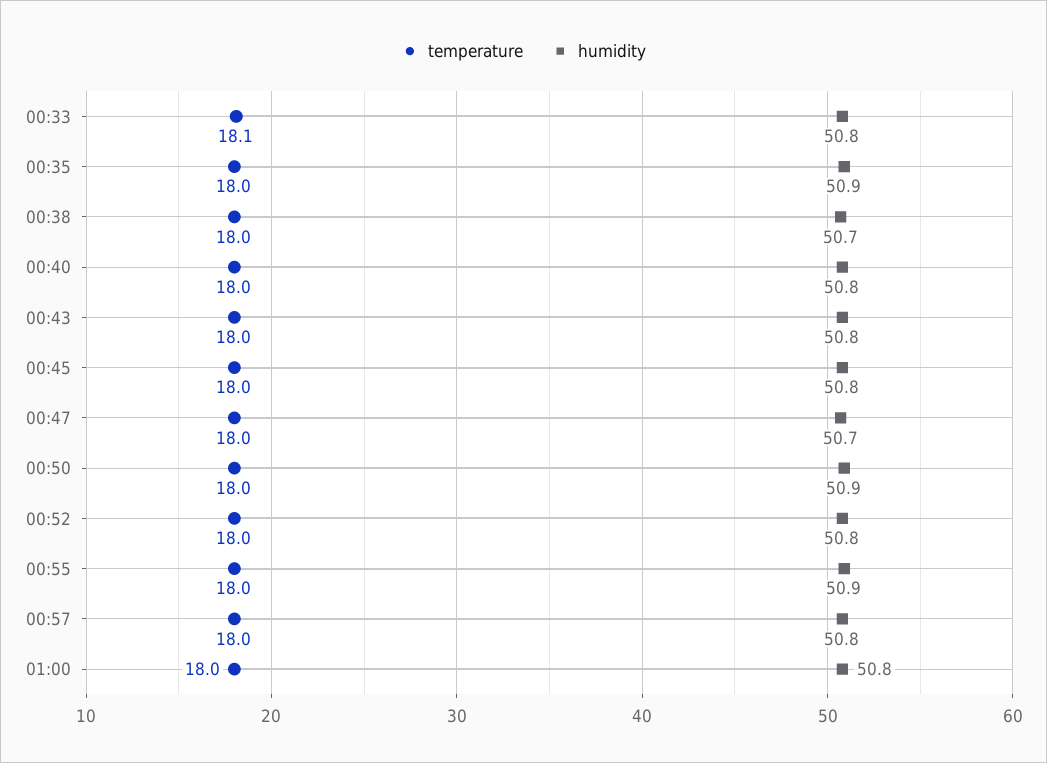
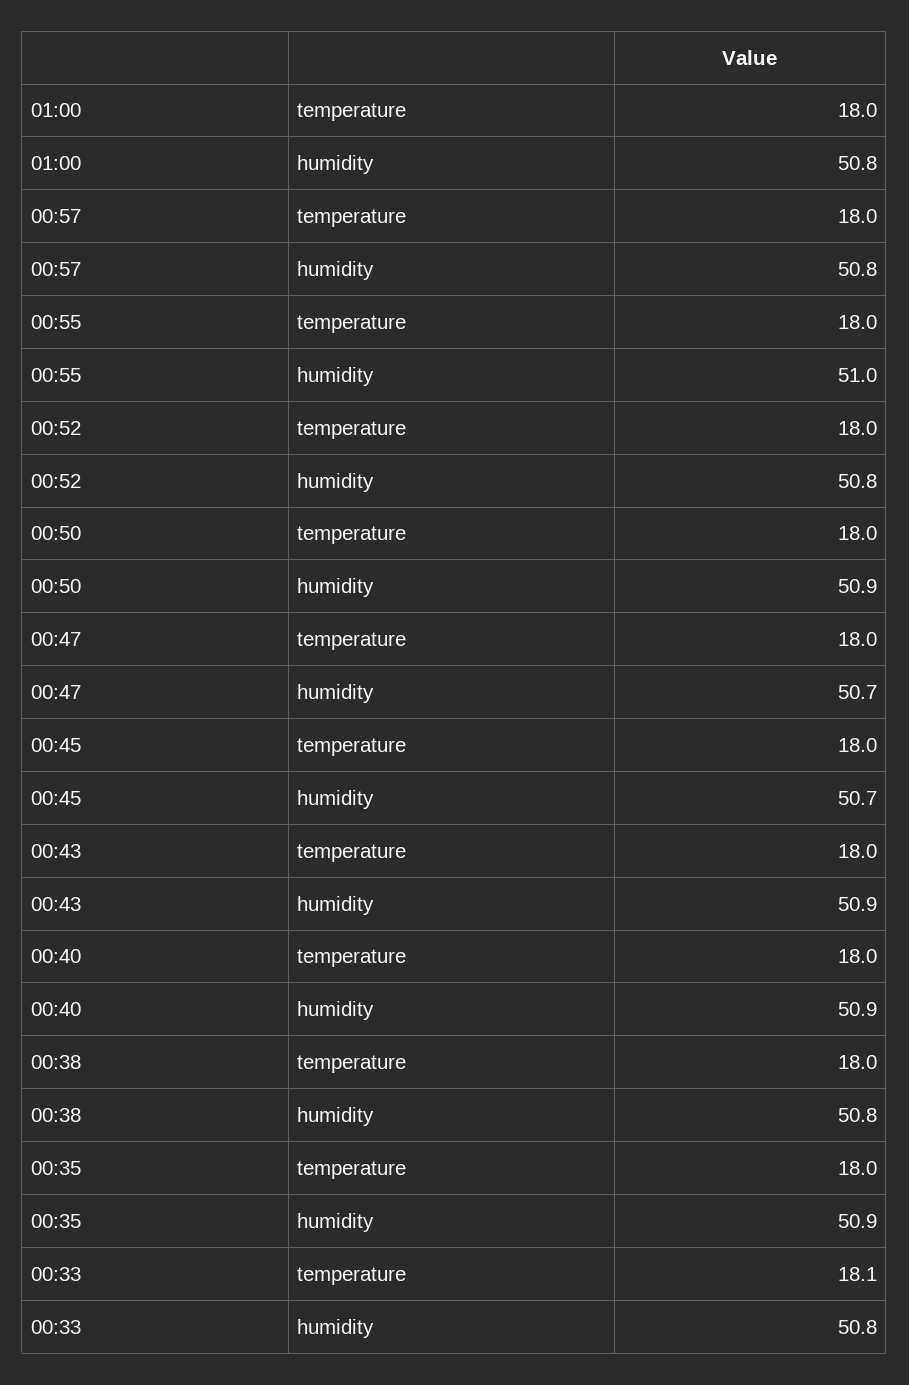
  {
    "temperature": {
      "00:33": 18.1,
      "00:35": 18,
      "00:38": 18,
      "00:40": 18,
      "00:43": 18,
      "00:45": 18,
      "00:47": 18,
      "00:50": 18,
      "00:52": 18,
      "00:55": 18,
      "00:57": 18,
      "01:00": 18
    },
    "humidity": {
      "00:33": 50.8,
      "00:35": 50.9,
-     "00:38": 50.7,
+     "00:38": 50.8,
-     "00:40": 50.8,
+     "00:40": 50.9,
-     "00:43": 50.8,
+     "00:43": 50.9,
-     "00:45": 50.8,
+     "00:45": 50.7,
      "00:47": 50.7,
      "00:50": 50.9,
      "00:52": 50.8,
-     "00:55": 50.9,
+     "00:55": 51,
      "00:57": 50.8,
      "01:00": 50.8
    }
  }

